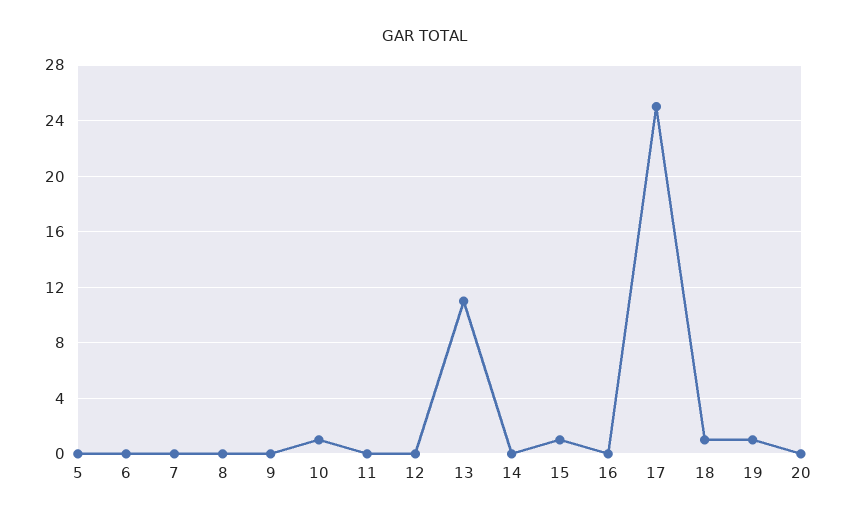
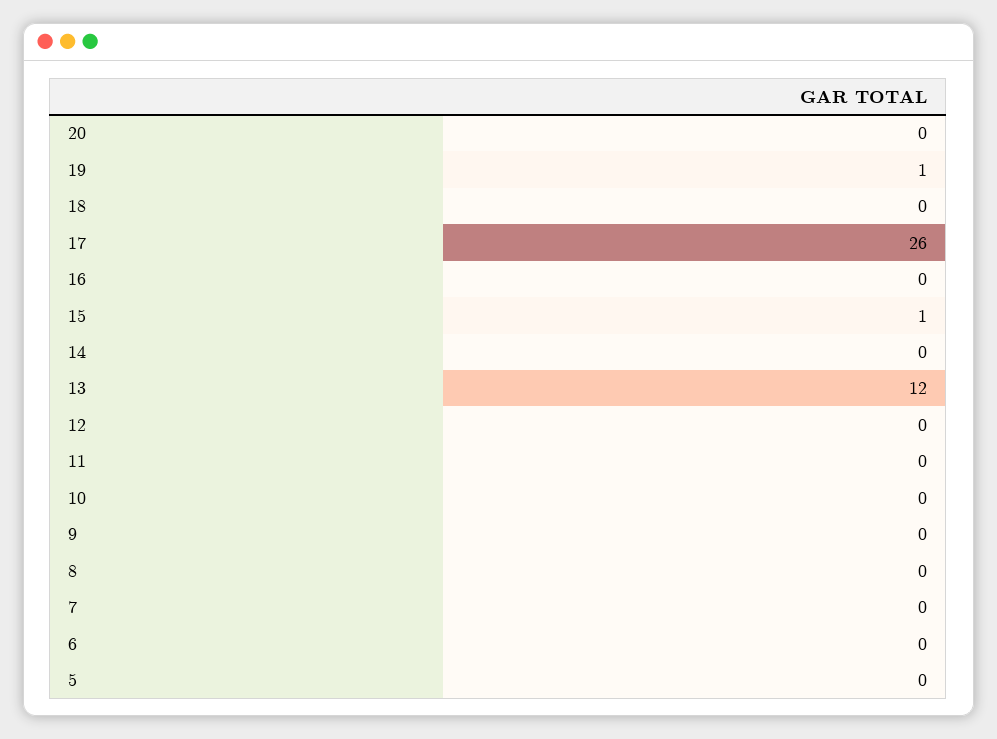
  {
    "5": 0,
    "6": 0,
    "7": 0,
    "8": 0,
    "9": 0,
-   "10": 1,
+   "10": 0,
    "11": 0,
    "12": 0,
-   "13": 11,
+   "13": 12,
    "14": 0,
    "15": 1,
    "16": 0,
-   "17": 25,
+   "17": 26,
-   "18": 1,
+   "18": 0,
    "19": 1,
    "20": 0
  }

